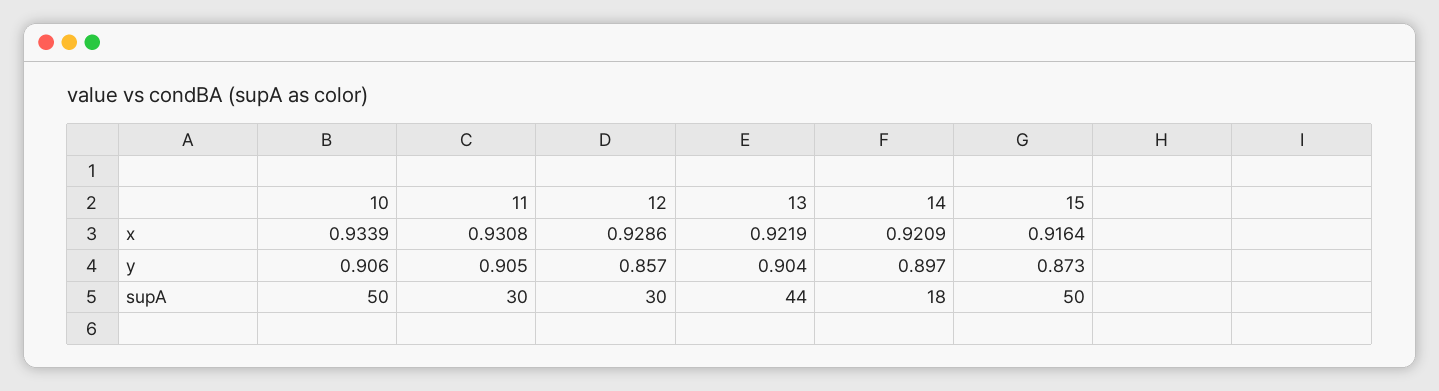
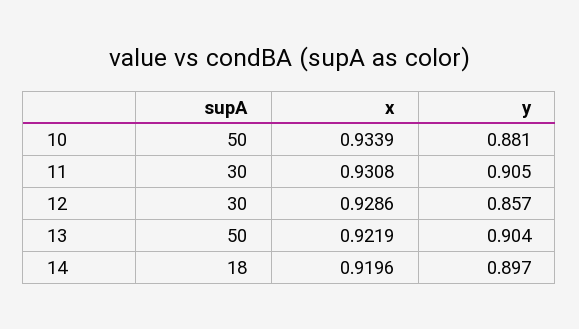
  {
    "10": {
      "x": 0.9339,
-     "y": 0.906,
+     "y": 0.881,
      "supA": 50
    },
    "11": {
      "x": 0.9308,
      "y": 0.905,
      "supA": 30
    },
    "12": {
      "x": 0.9286,
      "y": 0.857,
      "supA": 30
    },
    "13": {
      "x": 0.9219,
      "y": 0.904,
-     "supA": 44
+     "supA": 50
    },
    "14": {
-     "x": 0.9209,
+     "x": 0.9196,
      "y": 0.897,
      "supA": 18
-   },
+   }
-   "15": {
-     "x": 0.9164,
-     "y": 0.873,
-     "supA": 50
-   }
  }

